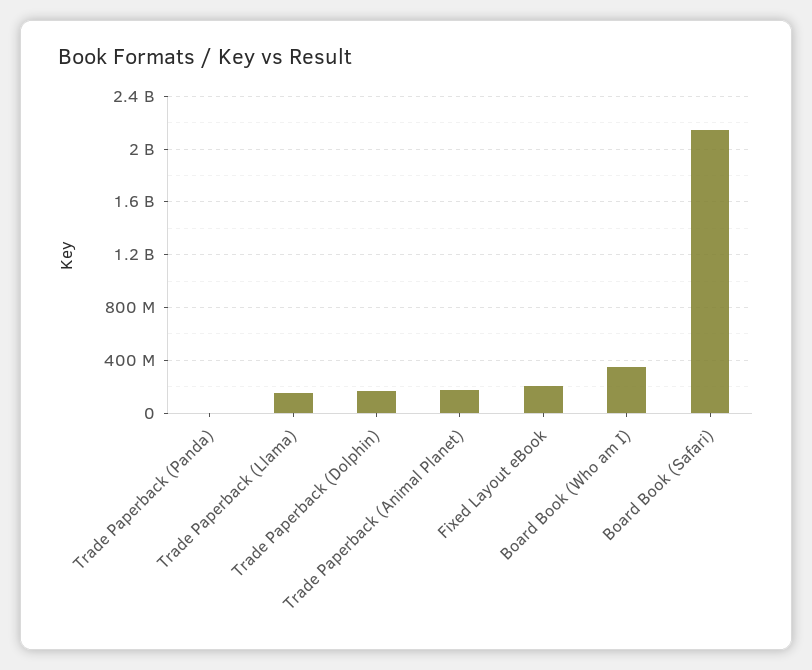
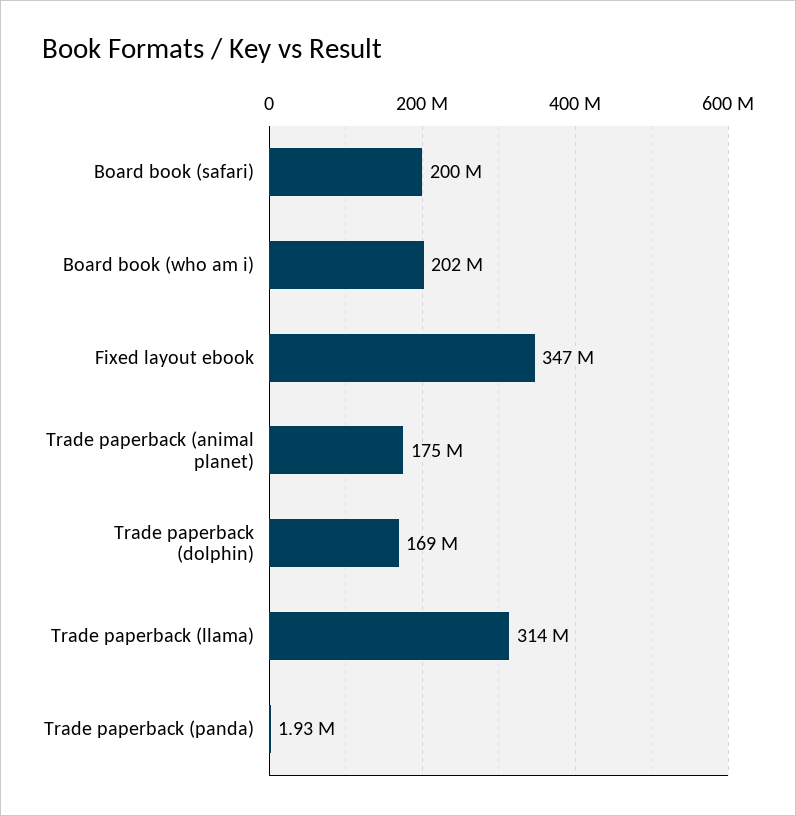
  {
    "Trade Paperback (Panda)": 1930000,
-   "Trade Paperback (Llama)": 150000000,
+   "Trade Paperback (Llama)": 314000000,
    "Trade Paperback (Dolphin)": 169000000,
    "Trade Paperback (Animal Planet)": 175000000,
-   "Fixed Layout eBook": 200000000,
+   "Fixed Layout eBook": 347000000,
-   "Board Book (Who am I)": 350000000,
+   "Board Book (Who am I)": 202000000,
-   "Board Book (Safari)": 2150000000
+   "Board Book (Safari)": 200000000
  }

